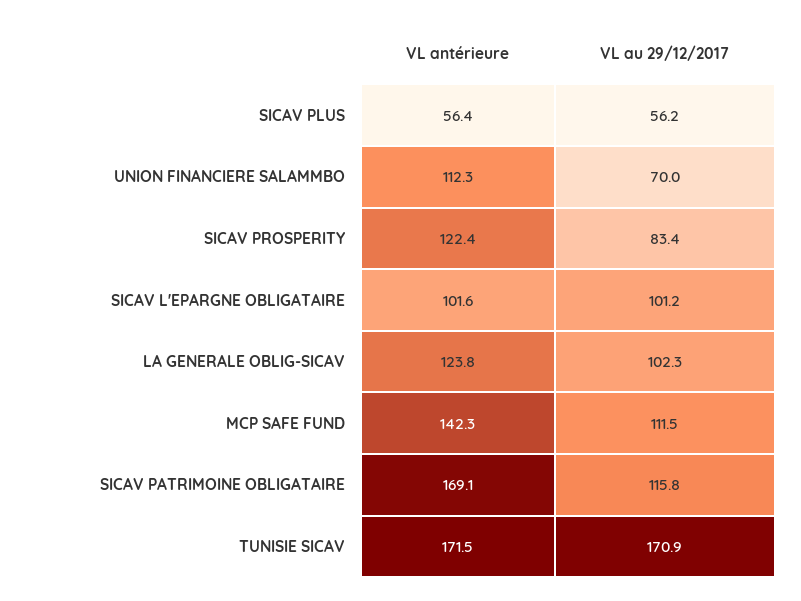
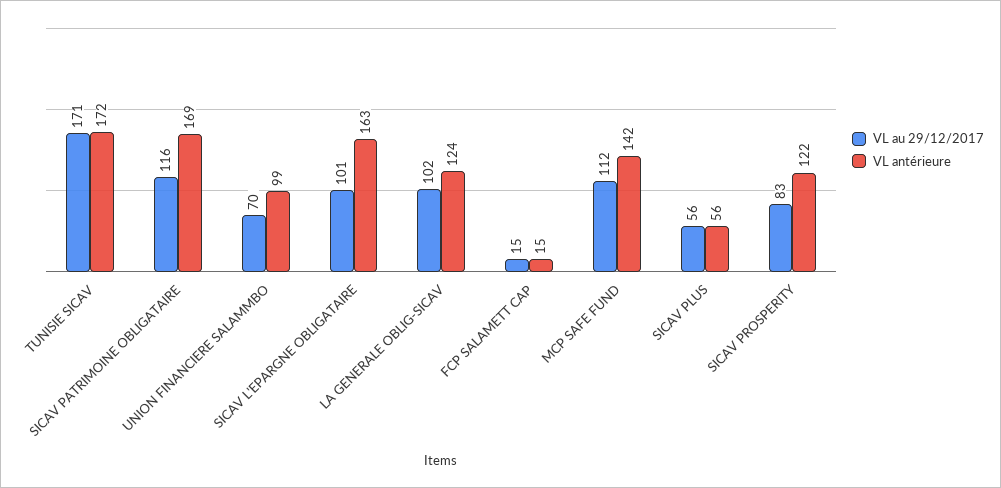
  {
    "VL antérieure": {
      "SICAV PLUS": 56.4,
-     "UNION FINANCIERE SALAMMBO": 112.3,
+     "UNION FINANCIERE SALAMMBO": 99,
      "SICAV PROSPERITY": 122.4,
-     "SICAV L'EPARGNE OBLIGATAIRE": 101.6,
+     "SICAV L'EPARGNE OBLIGATAIRE": 163,
      "LA GENERALE OBLIG-SICAV": 123.8,
      "MCP SAFE FUND": 142.3,
      "SICAV PATRIMOINE OBLIGATAIRE": 169.1,
-     "TUNISIE SICAV": 171.5
+     "TUNISIE SICAV": 171.5,
+     "FCP SALAMETT CAP": 15
    },
    "VL au 29/12/2017": {
      "SICAV PLUS": 56.2,
      "UNION FINANCIERE SALAMMBO": 70,
      "SICAV PROSPERITY": 83.4,
      "SICAV L'EPARGNE OBLIGATAIRE": 101.2,
      "LA GENERALE OBLIG-SICAV": 102.3,
      "MCP SAFE FUND": 111.5,
      "SICAV PATRIMOINE OBLIGATAIRE": 115.8,
-     "TUNISIE SICAV": 170.9
+     "TUNISIE SICAV": 170.9,
+     "FCP SALAMETT CAP": 15
    }
  }

